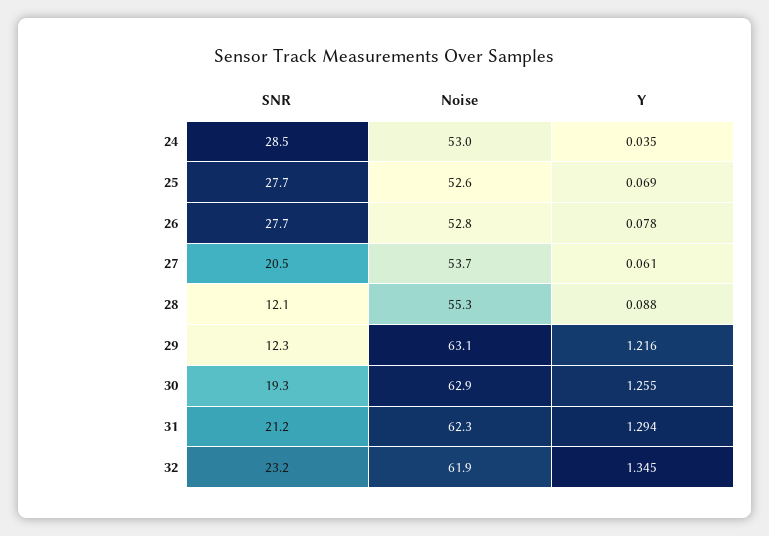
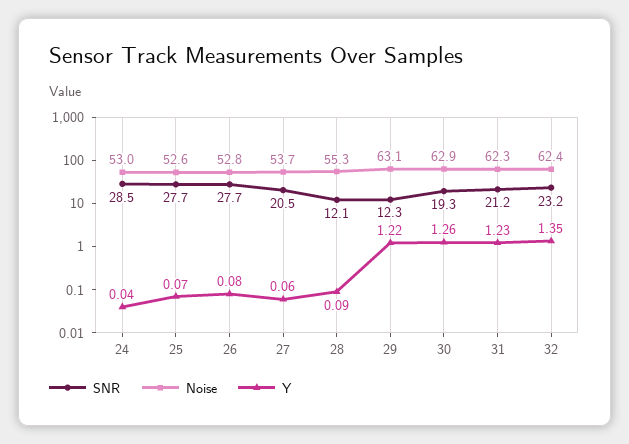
  {
    "SNR": {
      "24": 28.5,
      "25": 27.7,
      "26": 27.7,
      "27": 20.5,
      "28": 12.1,
      "29": 12.3,
      "30": 19.3,
      "31": 21.2,
      "32": 23.2
    },
    "Noise": {
      "24": 53,
      "25": 52.6,
      "26": 52.8,
      "27": 53.7,
      "28": 55.3,
      "29": 63.1,
      "30": 62.9,
      "31": 62.3,
-     "32": 61.9
+     "32": 62.4
    },
    "Y": {
      "24": 0.035,
      "25": 0.069,
      "26": 0.078,
      "27": 0.061,
      "28": 0.088,
      "29": 1.216,
      "30": 1.255,
-     "31": 1.294,
+     "31": 1.23,
      "32": 1.345
    }
  }

